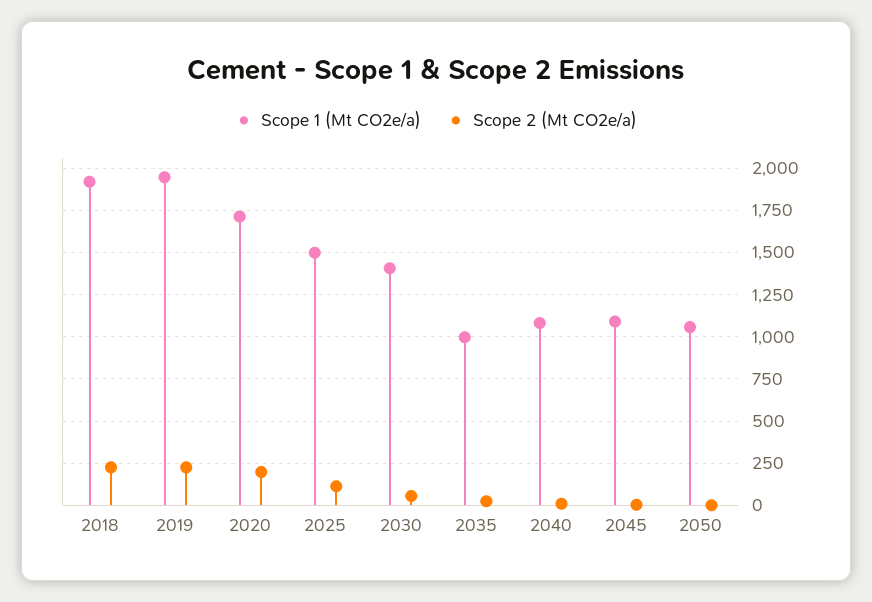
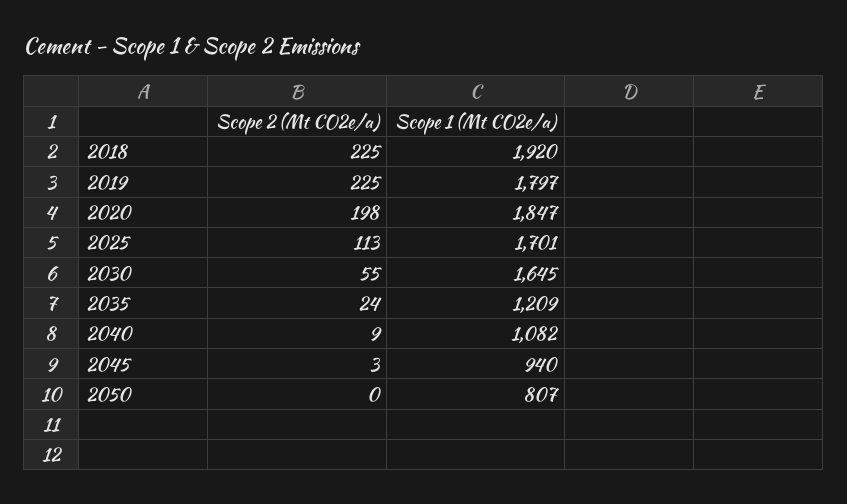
  {
    "Scope 1 (Mt CO2e/a)": {
      "2018": 1920,
-     "2019": 1950,
+     "2019": 1797,
-     "2020": 1700,
+     "2020": 1847,
-     "2025": 1500,
+     "2025": 1701,
-     "2030": 1400,
+     "2030": 1645,
-     "2035": 1000,
+     "2035": 1209,
      "2040": 1082,
-     "2045": 1100,
+     "2045": 940,
-     "2050": 1050
+     "2050": 807
    },
    "Scope 2 (Mt CO2e/a)": {
      "2018": 225,
      "2019": 225,
      "2020": 198,
      "2025": 113,
      "2030": 55,
      "2035": 24,
      "2040": 9,
      "2045": 3,
      "2050": 0
    }
  }

